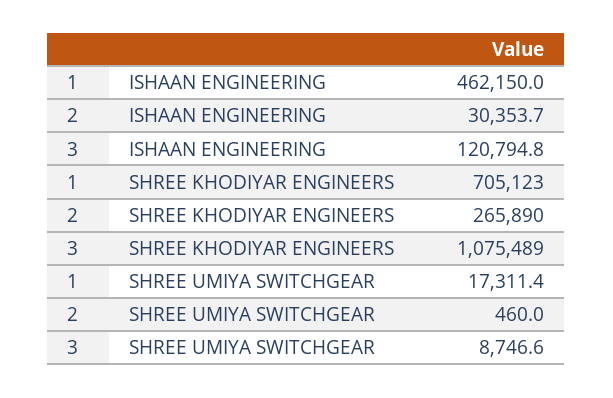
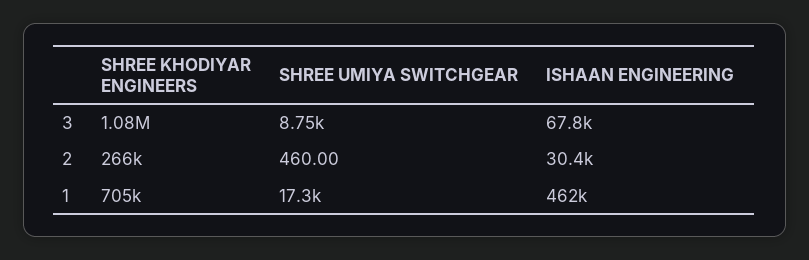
  {
    "1": {
      "ISHAAN ENGINEERING": 462150,
      "SHREE KHODIYAR ENGINEERS": 705123,
      "SHREE UMIYA SWITCHGEAR": 17311.4
    },
    "2": {
      "ISHAAN ENGINEERING": 30353.7,
      "SHREE KHODIYAR ENGINEERS": 265890,
      "SHREE UMIYA SWITCHGEAR": 460
    },
    "3": {
-     "ISHAAN ENGINEERING": 120794.8,
+     "ISHAAN ENGINEERING": 67800,
      "SHREE KHODIYAR ENGINEERS": 1075489,
      "SHREE UMIYA SWITCHGEAR": 8746.6
    }
  }

